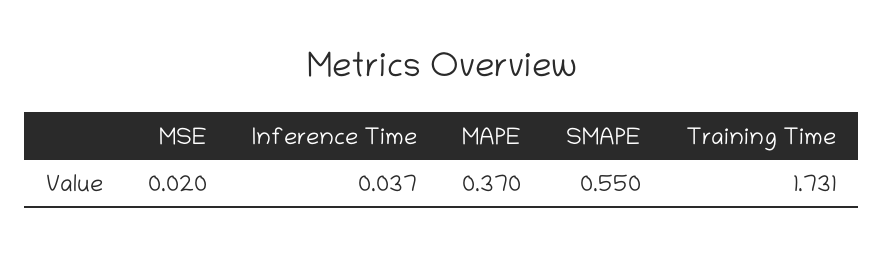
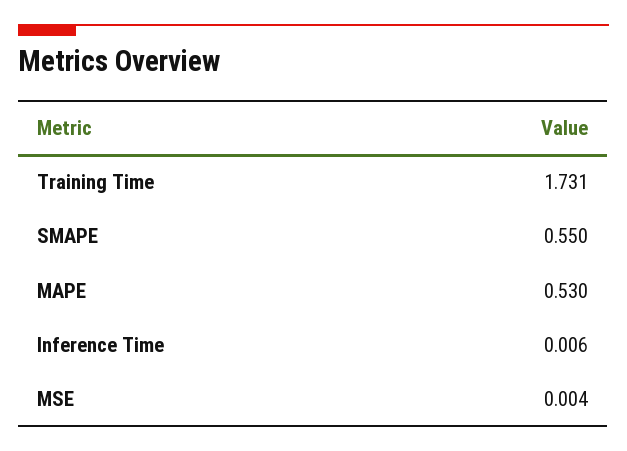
  {
-   "MSE": 0.02,
+   "MSE": 0.004,
-   "Inference Time": 0.037,
+   "Inference Time": 0.006,
-   "MAPE": 0.37,
+   "MAPE": 0.53,
    "SMAPE": 0.55,
    "Training Time": 1.731
  }

